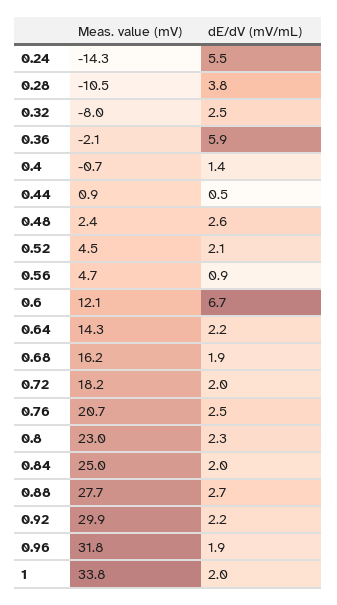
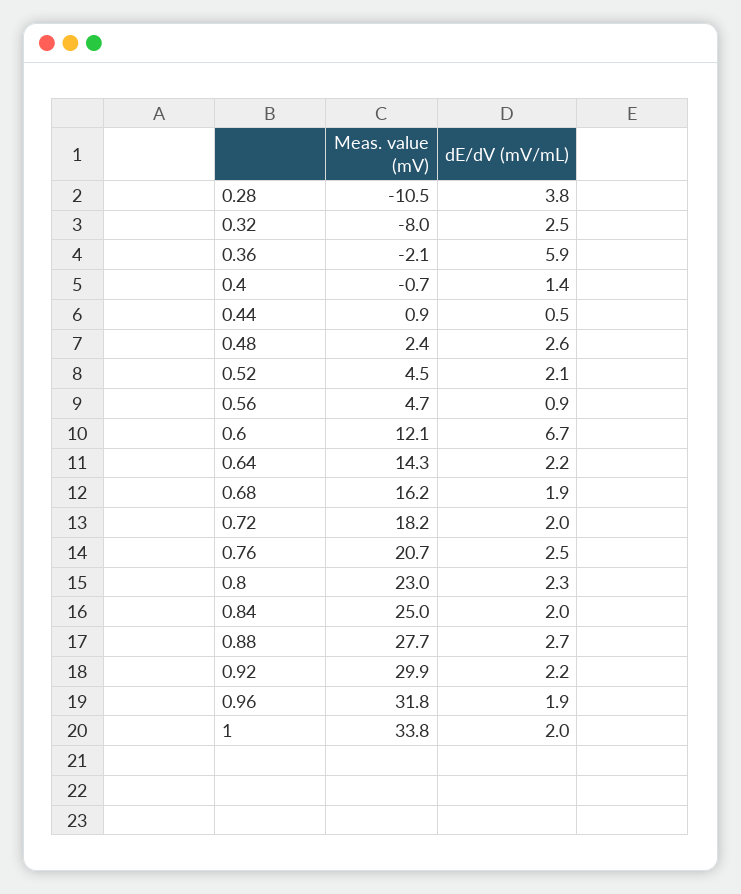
  {
    "Meas. value (mV)": {
-     "0.24": -14.3,
      "0.28": -10.5,
      "0.32": -8,
      "0.36": -2.1,
      "0.4": -0.7,
      "0.44": 0.9,
      "0.48": 2.4,
      "0.52": 4.5,
      "0.56": 4.7,
      "0.6": 12.1,
      "0.64": 14.3,
      "0.68": 16.2,
      "0.72": 18.2,
      "0.76": 20.7,
      "0.8": 23,
      "0.84": 25,
      "0.88": 27.7,
      "0.92": 29.9,
      "0.96": 31.8,
      "1": 33.8
    },
    "dE/dV (mV/mL)": {
-     "0.24": 5.5,
      "0.28": 3.8,
      "0.32": 2.5,
      "0.36": 5.9,
      "0.4": 1.4,
      "0.44": 0.5,
      "0.48": 2.6,
      "0.52": 2.1,
      "0.56": 0.9,
      "0.6": 6.7,
      "0.64": 2.2,
      "0.68": 1.9,
      "0.72": 2,
      "0.76": 2.5,
      "0.8": 2.3,
      "0.84": 2,
      "0.88": 2.7,
      "0.92": 2.2,
      "0.96": 1.9,
      "1": 2
    }
  }

